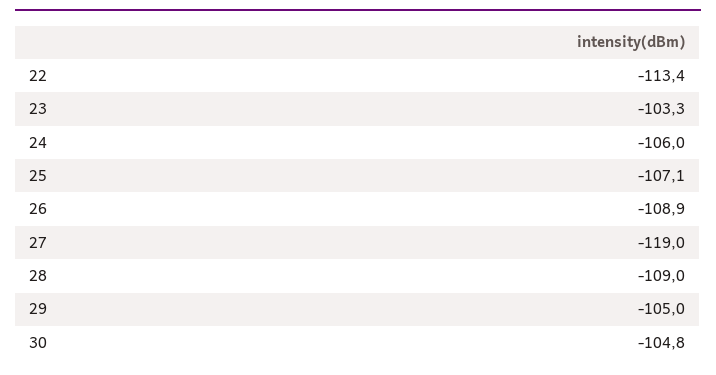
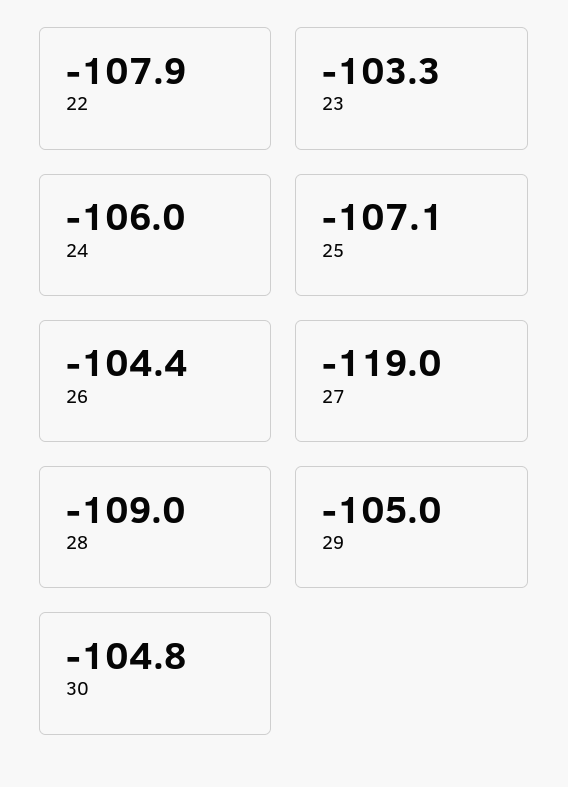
  {
-   "22": -113.4,
+   "22": -107.9,
    "23": -103.3,
    "24": -106,
    "25": -107.1,
-   "26": -108.9,
+   "26": -104.4,
    "27": -119,
    "28": -109,
    "29": -105,
    "30": -104.8
  }

